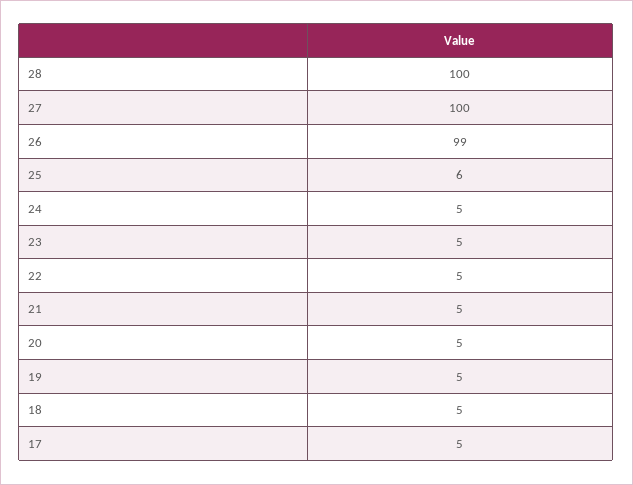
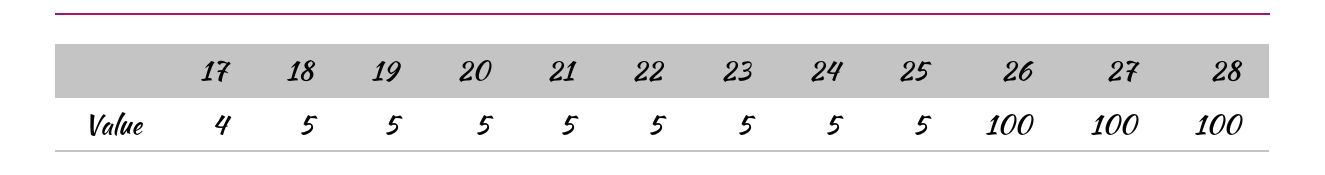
  {
    "28": 100,
    "27": 100,
-   "26": 99,
+   "26": 100,
-   "25": 6,
+   "25": 5,
    "24": 5,
    "23": 5,
    "22": 5,
    "21": 5,
    "20": 5,
    "19": 5,
    "18": 5,
-   "17": 5
+   "17": 4
  }

